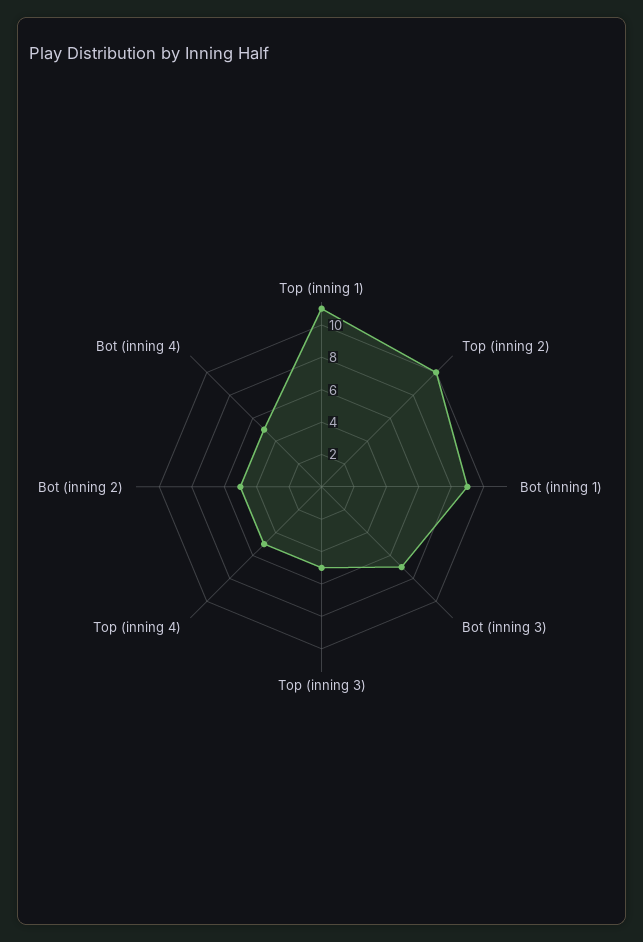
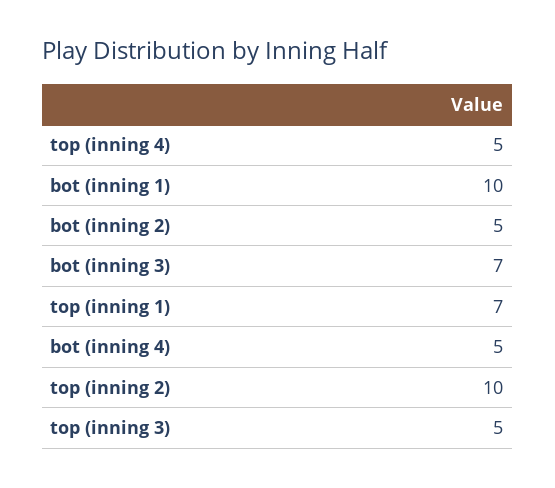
  {
-   "Top (inning 1)": 11,
+   "Top (inning 1)": 7,
    "Top (inning 2)": 10,
-   "Bot (inning 1)": 9,
+   "Bot (inning 1)": 10,
    "Bot (inning 3)": 7,
    "Top (inning 3)": 5,
    "Top (inning 4)": 5,
    "Bot (inning 2)": 5,
    "Bot (inning 4)": 5
  }

